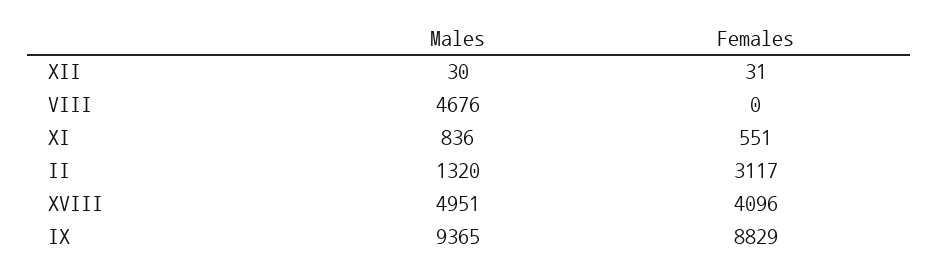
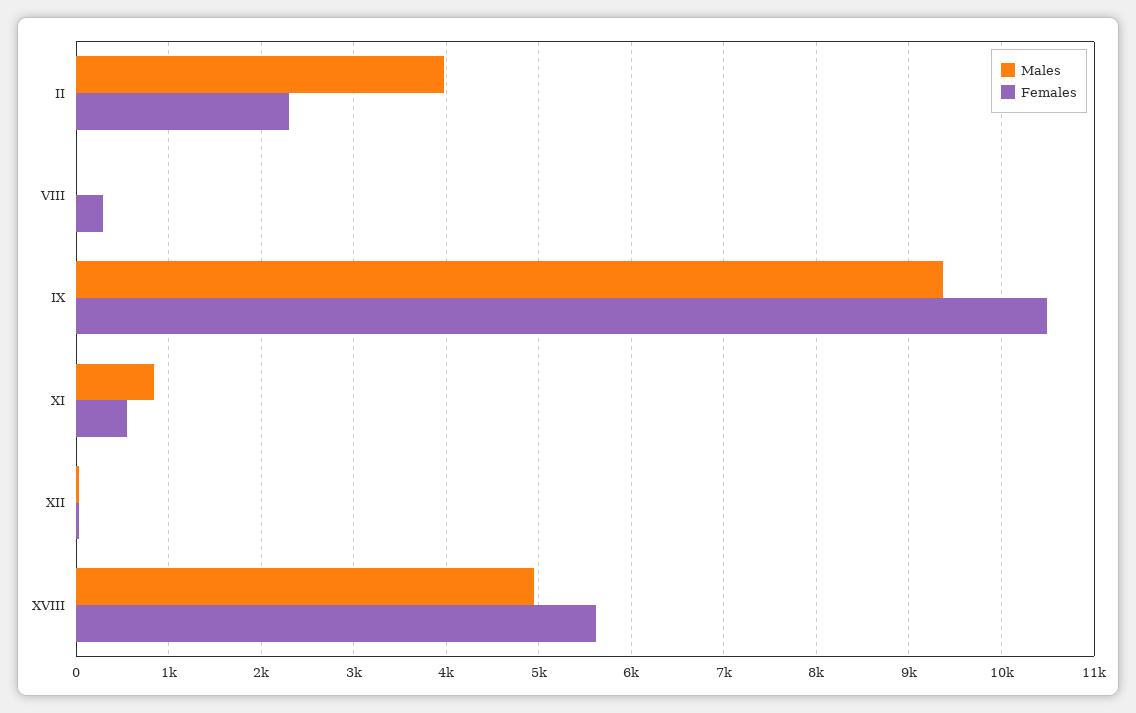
  {
    "Males": {
      "XII": 30,
-     "VIII": 4676,
+     "VIII": 0,
      "XI": 836,
-     "II": 1320,
+     "II": 4000,
      "XVIII": 4951,
      "IX": 9365
    },
    "Females": {
      "XII": 31,
-     "VIII": 0,
+     "VIII": 300,
      "XI": 551,
-     "II": 3117,
+     "II": 2300,
-     "XVIII": 4096,
+     "XVIII": 5600,
-     "IX": 8829
+     "IX": 10500
    }
  }

